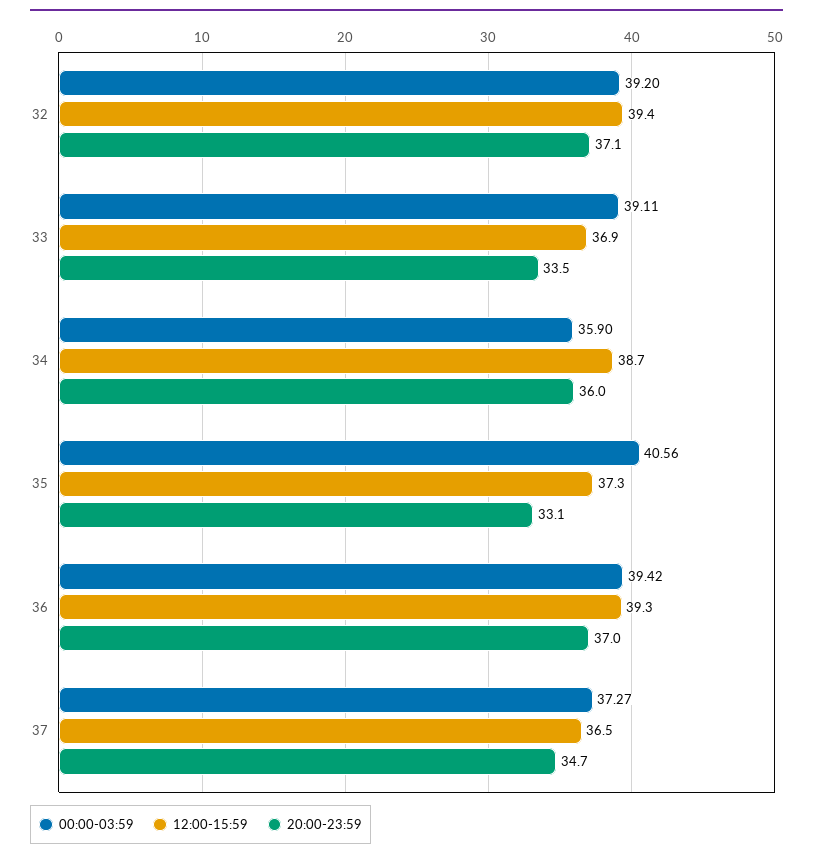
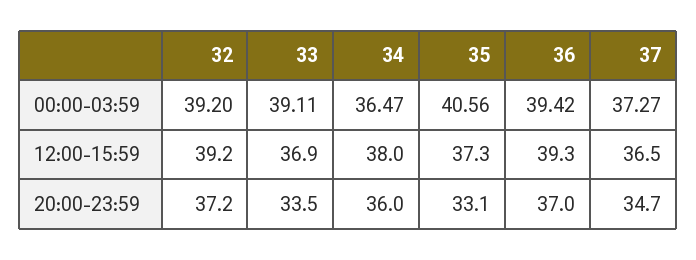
  {
    "00:00-03:59": {
      "32": 39.2,
      "33": 39.11,
-     "34": 35.9,
+     "34": 36.47,
      "35": 40.56,
      "36": 39.42,
      "37": 37.27
    },
    "12:00-15:59": {
-     "32": 39.4,
+     "32": 39.2,
      "33": 36.9,
-     "34": 38.7,
+     "34": 38,
      "35": 37.3,
      "36": 39.3,
      "37": 36.5
    },
    "20:00-23:59": {
-     "32": 37.1,
+     "32": 37.2,
      "33": 33.5,
      "34": 36,
      "35": 33.1,
      "36": 37,
      "37": 34.7
    }
  }

